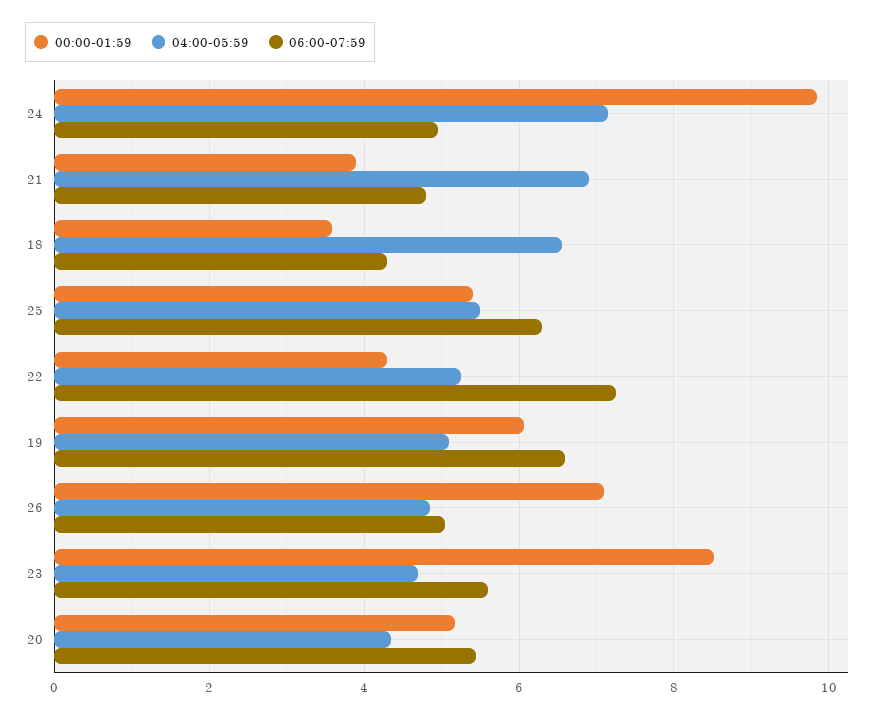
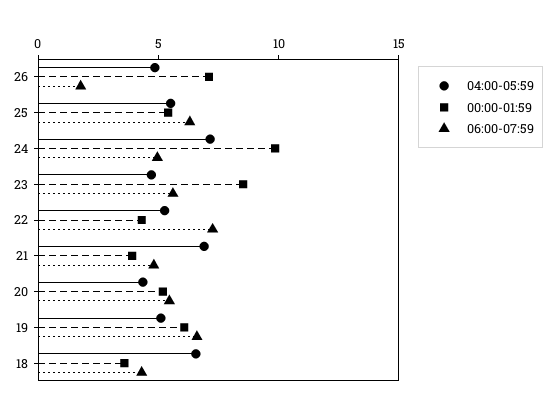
  {
    "00:00-01:59": {
      "24": 9.8,
      "21": 4,
      "18": 3.6,
      "25": 5.4,
      "22": 4.4,
      "19": 6,
      "26": 7.2,
      "23": 8.6,
      "20": 5.2
    },
    "04:00-05:59": {
      "24": 7.2,
      "21": 7,
      "18": 6.6,
      "25": 5.6,
      "22": 5.2,
      "19": 5.2,
      "26": 4.8,
      "23": 4.8,
      "20": 4.4
    },
    "06:00-07:59": {
      "24": 5,
      "21": 4.8,
      "18": 4.4,
      "25": 6.4,
      "22": 7.2,
      "19": 6.6,
-     "26": 5,
+     "26": 2,
      "23": 5.6,
      "20": 5.4
    }
  }

